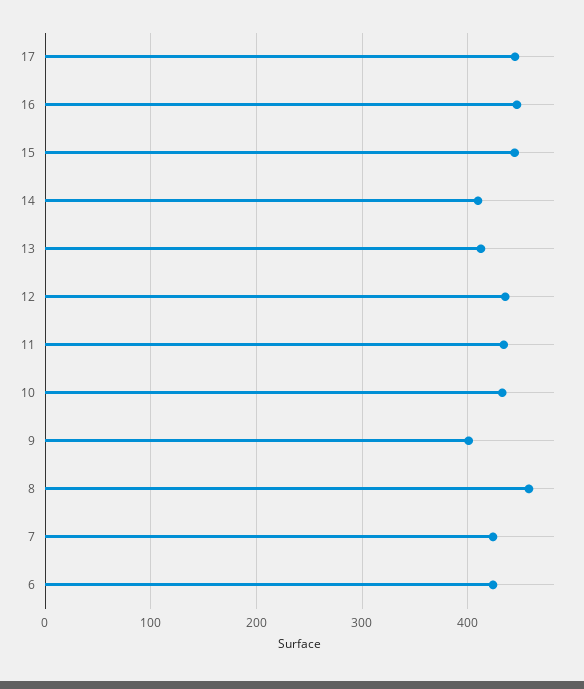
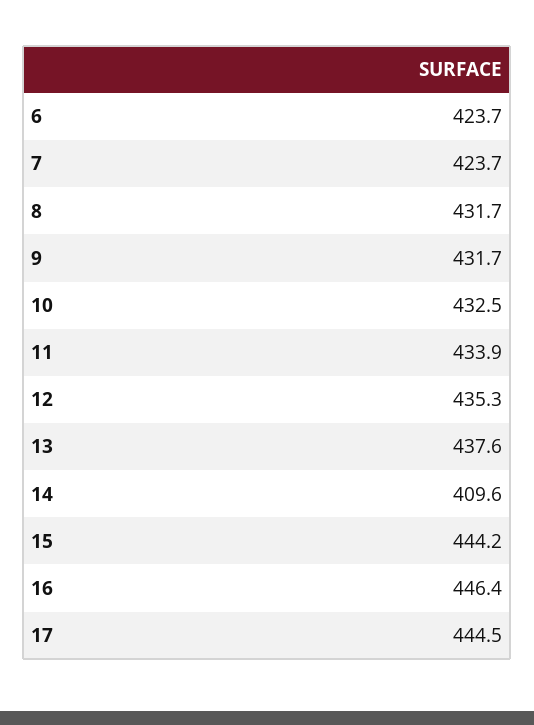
  {
    "17": 444.5,
    "16": 446.4,
    "15": 444.2,
    "14": 409.6,
-   "13": 410,
+   "13": 437.6,
    "12": 435.3,
    "11": 433.9,
    "10": 432.5,
-   "9": 400,
+   "9": 431.7,
-   "8": 460,
+   "8": 431.7,
    "7": 423.7,
    "6": 423.7
  }

